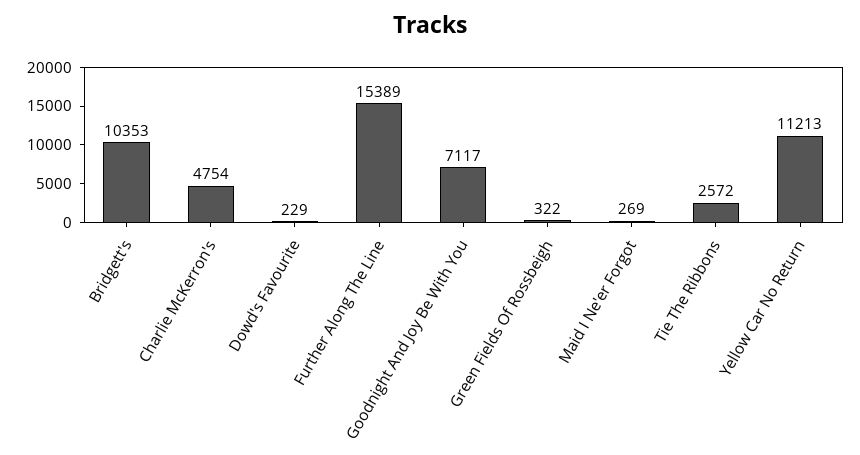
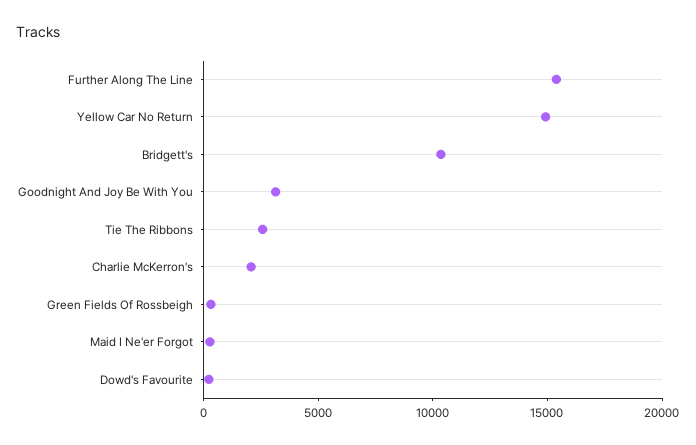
  {
    "Bridgett's": 10353,
-   "Charlie McKerron's": 4754,
+   "Charlie McKerron's": 2000,
    "Dowd's Favourite": 229,
    "Further Along The Line": 15389,
-   "Goodnight And Joy Be With You": 7117,
+   "Goodnight And Joy Be With You": 3000,
    "Green Fields Of Rossbeigh": 322,
    "Maid I Ne'er Forgot": 269,
    "Tie The Ribbons": 2572,
-   "Yellow Car No Return": 11213
+   "Yellow Car No Return": 15000
  }

